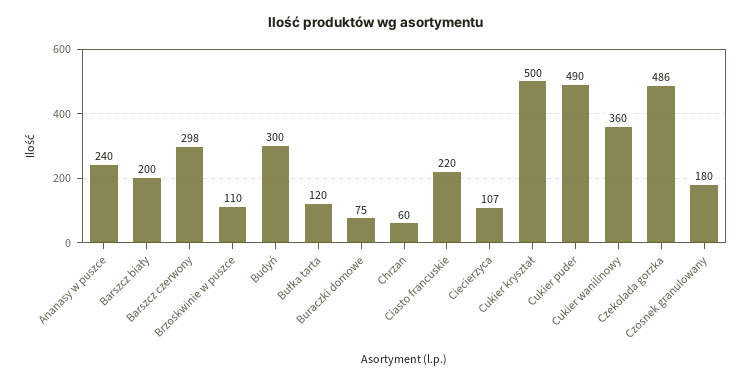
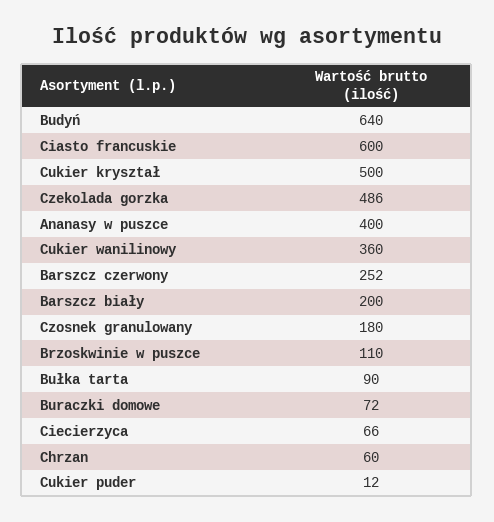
  {
-   "Ananasy w puszce": 240,
+   "Ananasy w puszce": 400,
    "Barszcz biały": 200,
-   "Barszcz czerwony": 298,
+   "Barszcz czerwony": 252,
    "Brzoskwinie w puszce": 110,
-   "Budyń": 300,
+   "Budyń": 640,
-   "Bułka tarta": 120,
+   "Bułka tarta": 90,
-   "Buraczki domowe": 75,
+   "Buraczki domowe": 72,
    "Chrzan": 60,
-   "Ciasto francuskie": 220,
+   "Ciasto francuskie": 600,
-   "Ciecierzyca": 107,
+   "Ciecierzyca": 66,
    "Cukier kryształ": 500,
-   "Cukier puder": 490,
+   "Cukier puder": 12,
    "Cukier wanilinowy": 360,
    "Czekolada gorzka": 486,
    "Czosnek granulowany": 180
  }

